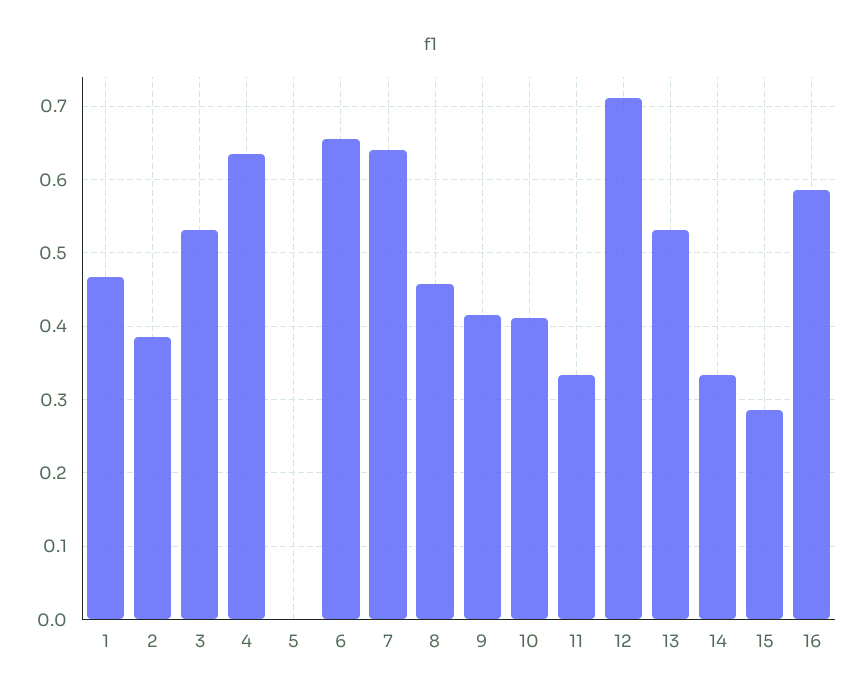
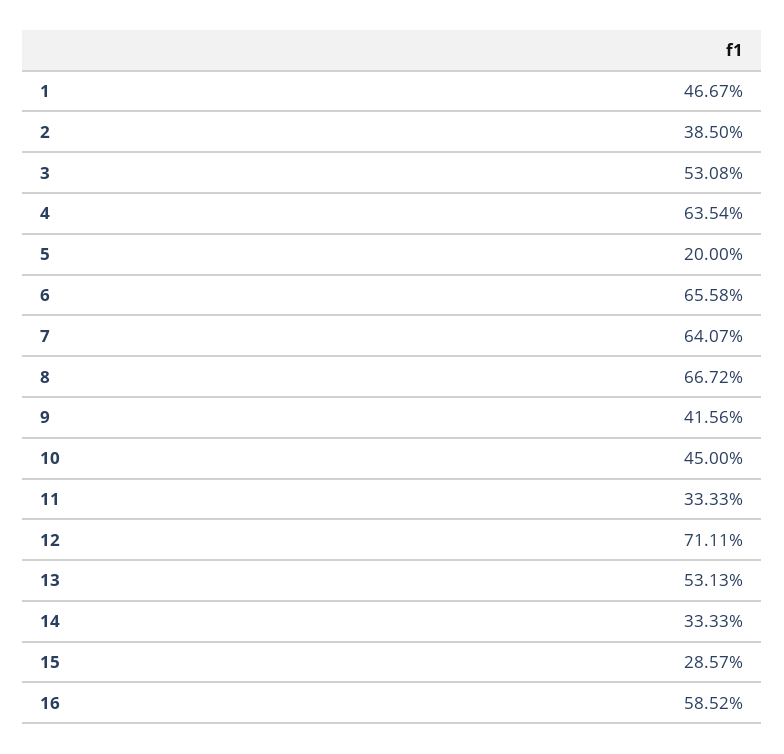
  {
    "1": 0.4667,
    "2": 0.385,
    "3": 0.5308,
    "4": 0.6354,
-   "5": 0,
+   "5": 0.2,
    "6": 0.6558,
    "7": 0.6407,
-   "8": 0.46,
+   "8": 0.6672,
    "9": 0.4156,
-   "10": 0.41,
+   "10": 0.45,
    "11": 0.3333,
    "12": 0.7111,
    "13": 0.5313,
    "14": 0.3333,
    "15": 0.2857,
    "16": 0.5852
  }

